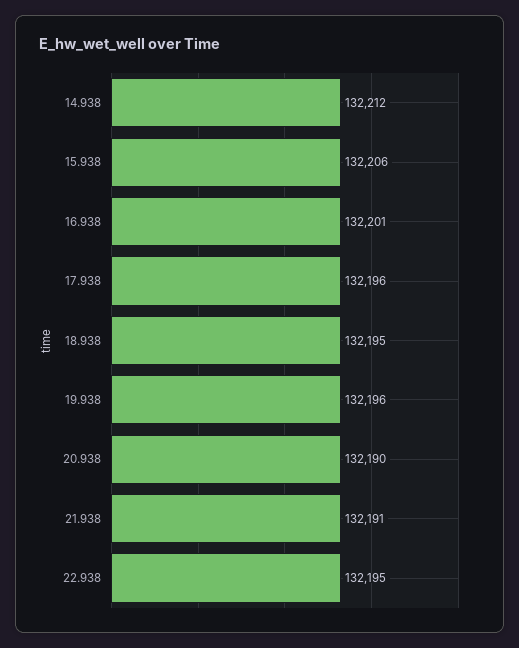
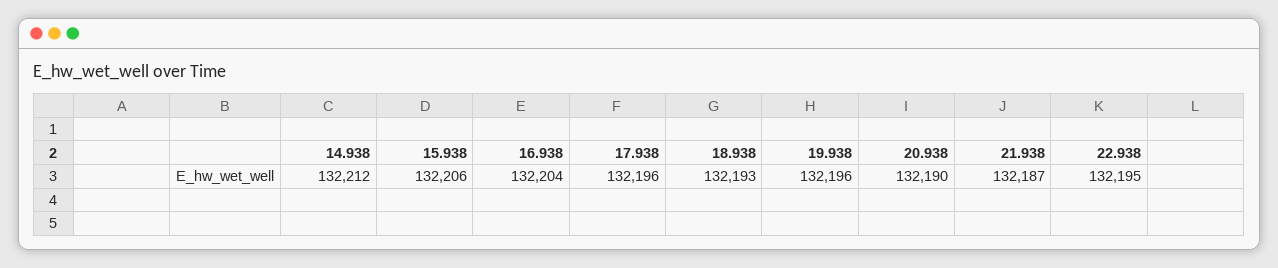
  {
    "14.938": 132212,
    "15.938": 132206,
-   "16.938": 132201,
+   "16.938": 132204,
    "17.938": 132196,
-   "18.938": 132195,
+   "18.938": 132193,
    "19.938": 132196,
    "20.938": 132190,
-   "21.938": 132191,
+   "21.938": 132187,
    "22.938": 132195
  }

